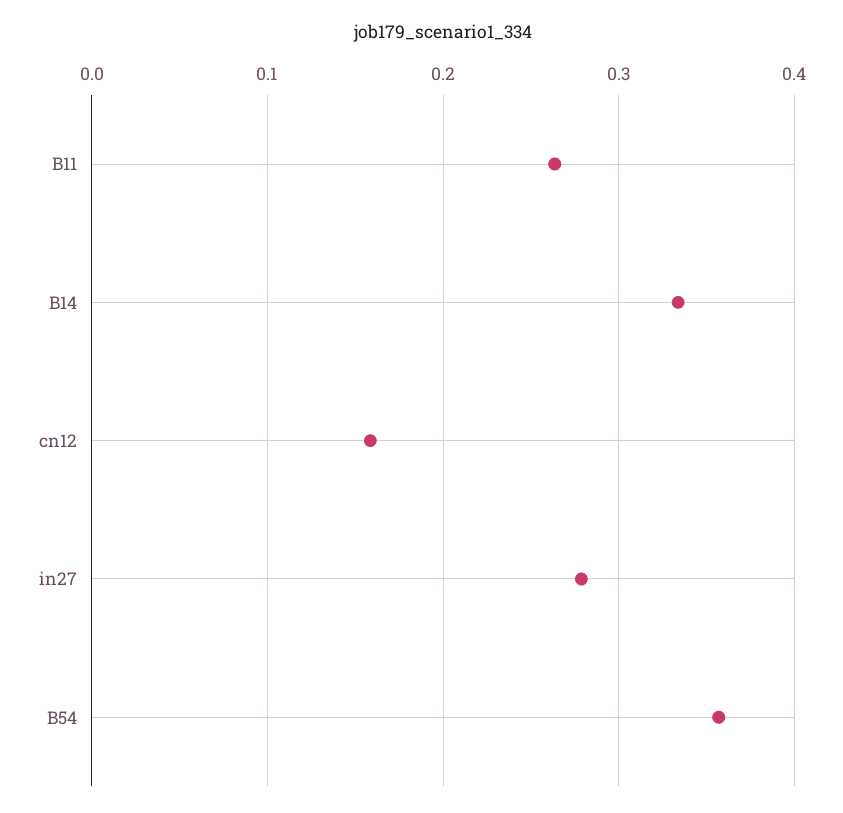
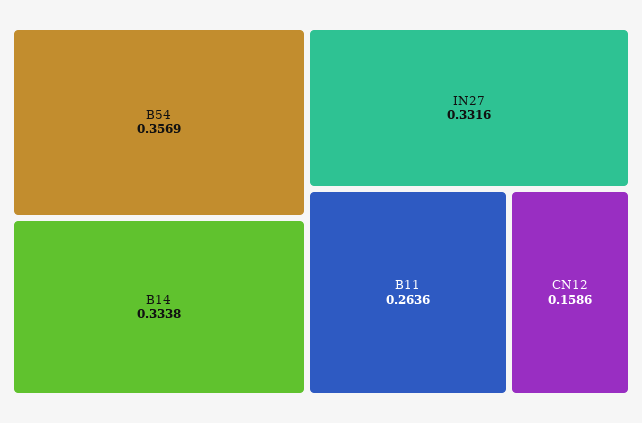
  {
    "B11": 0.2636,
    "B14": 0.3338,
    "cn12": 0.1586,
-   "in27": 0.28,
+   "in27": 0.3316,
    "B54": 0.3569
  }

